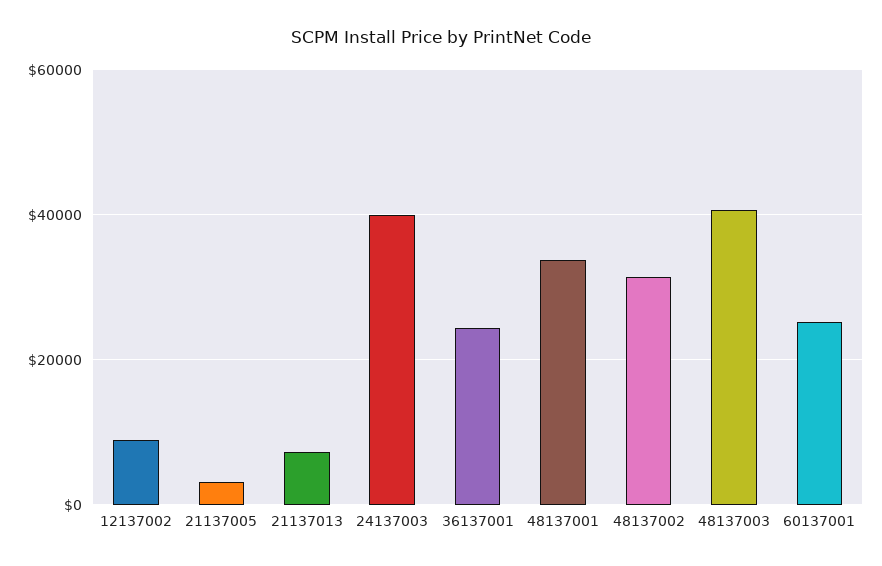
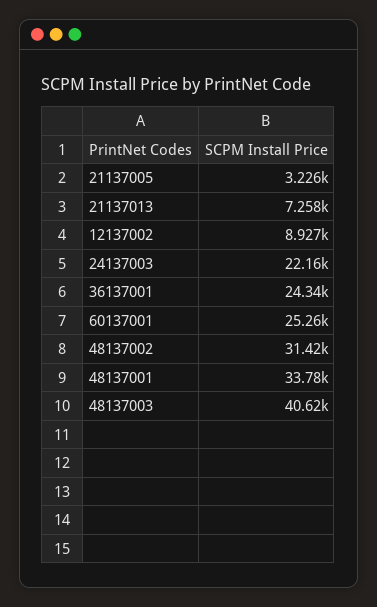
  {
    "12137002": 8927,
    "21137005": 3226,
    "21137013": 7258,
-   "24137003": 40000,
+   "24137003": 22160,
    "36137001": 24340,
    "48137001": 33780,
    "48137002": 31420,
    "48137003": 40620,
    "60137001": 25260
  }

